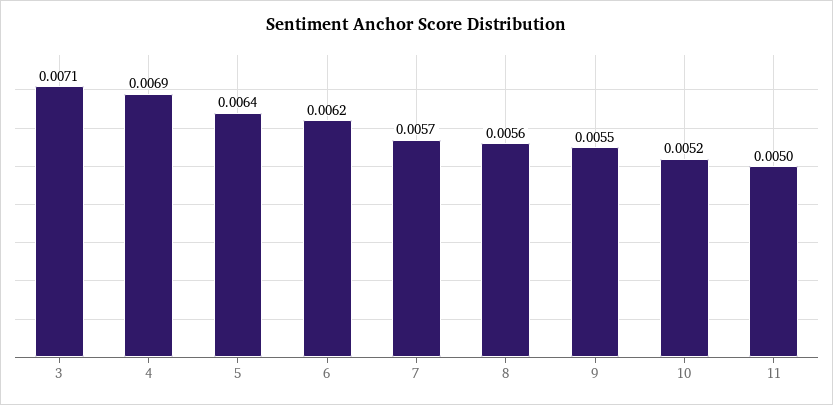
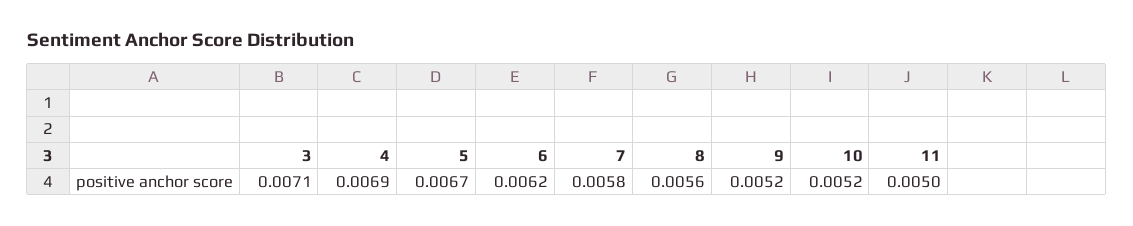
  {
    "3": 0.0071,
    "4": 0.0069,
-   "5": 0.0064,
+   "5": 0.0067,
    "6": 0.0062,
-   "7": 0.0057,
+   "7": 0.0058,
    "8": 0.0056,
-   "9": 0.0055,
+   "9": 0.0052,
    "10": 0.0052,
    "11": 0.005
  }

